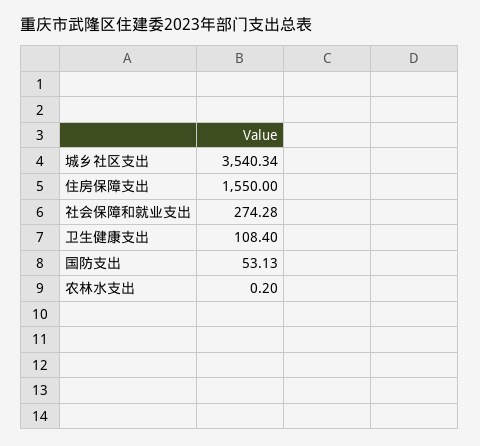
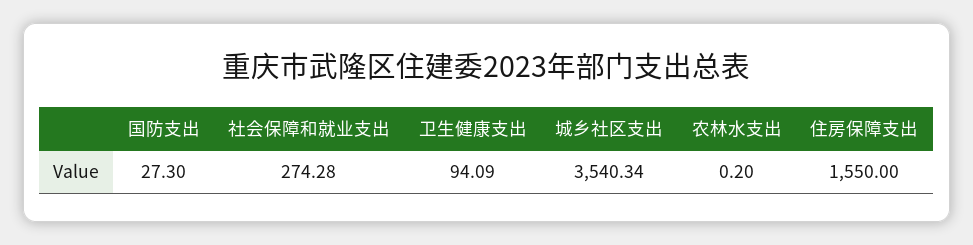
  {
    "城乡社区支出": 3540.34,
    "住房保障支出": 1550,
    "社会保障和就业支出": 274.28,
-   "卫生健康支出": 108.4,
+   "卫生健康支出": 94.09,
-   "国防支出": 53.13,
+   "国防支出": 27.3,
    "农林水支出": 0.2
  }

